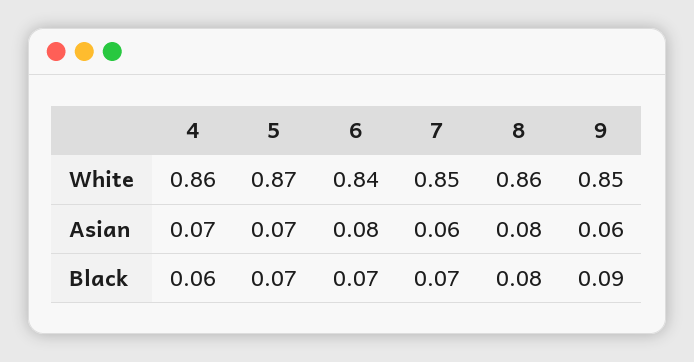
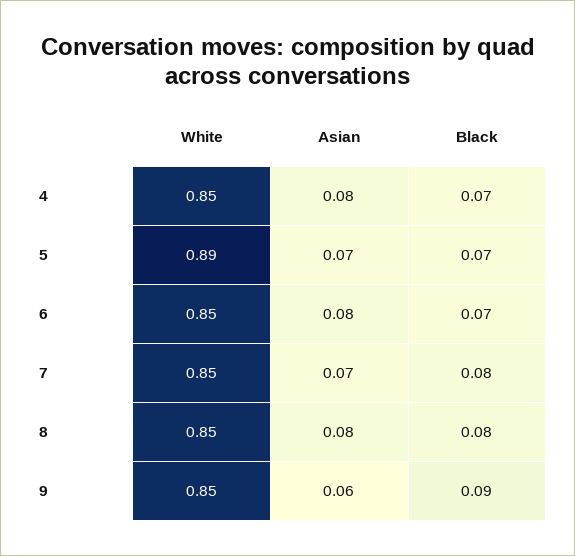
  {
    "4": {
-     "White": 0.86,
+     "White": 0.85,
-     "Asian": 0.07,
+     "Asian": 0.08,
-     "Black": 0.06
+     "Black": 0.07
    },
    "5": {
-     "White": 0.87,
+     "White": 0.89,
      "Asian": 0.07,
      "Black": 0.07
    },
    "6": {
-     "White": 0.84,
+     "White": 0.85,
      "Asian": 0.08,
      "Black": 0.07
    },
    "7": {
      "White": 0.85,
-     "Asian": 0.06,
+     "Asian": 0.07,
-     "Black": 0.07
+     "Black": 0.08
    },
    "8": {
-     "White": 0.86,
+     "White": 0.85,
      "Asian": 0.08,
      "Black": 0.08
    },
    "9": {
      "White": 0.85,
      "Asian": 0.06,
      "Black": 0.09
    }
  }

